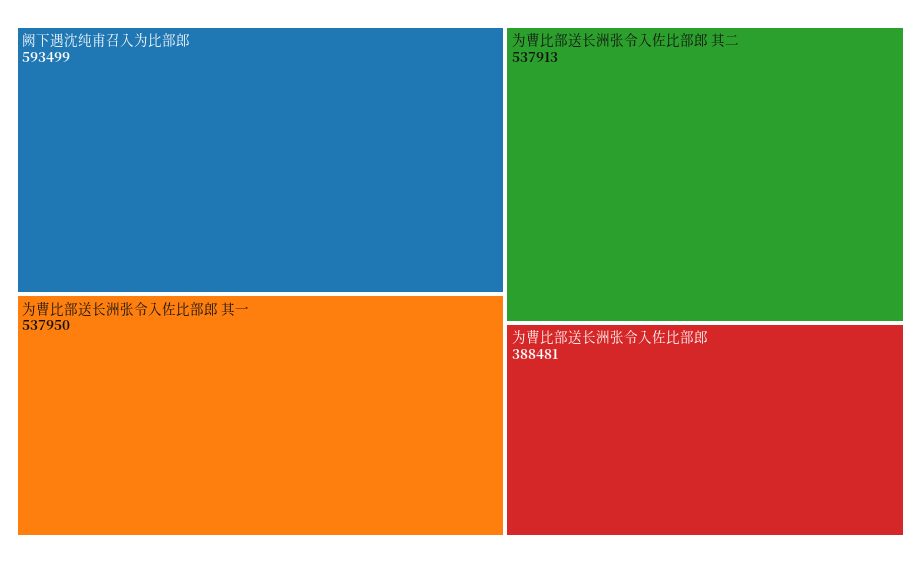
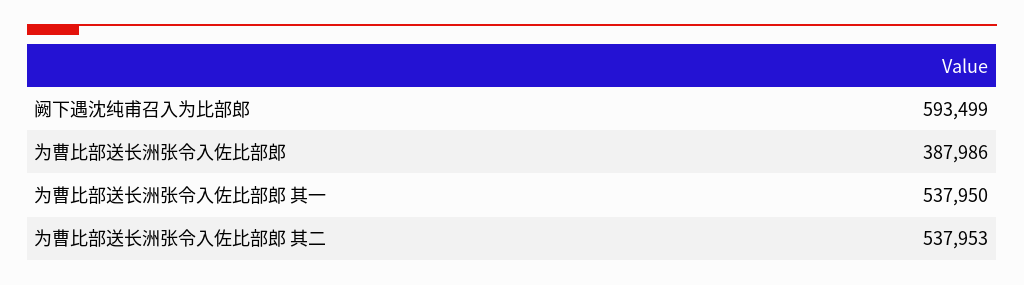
  {
    "阙下遇沈纯甫召入为比部郎": 593499,
    "为曹比部送长洲张令入佐比部郎 其一": 537950,
-   "为曹比部送长洲张令入佐比部郎 其二": 537913,
+   "为曹比部送长洲张令入佐比部郎 其二": 537953,
-   "为曹比部送长洲张令入佐比部郎": 388481
+   "为曹比部送长洲张令入佐比部郎": 387986
  }

